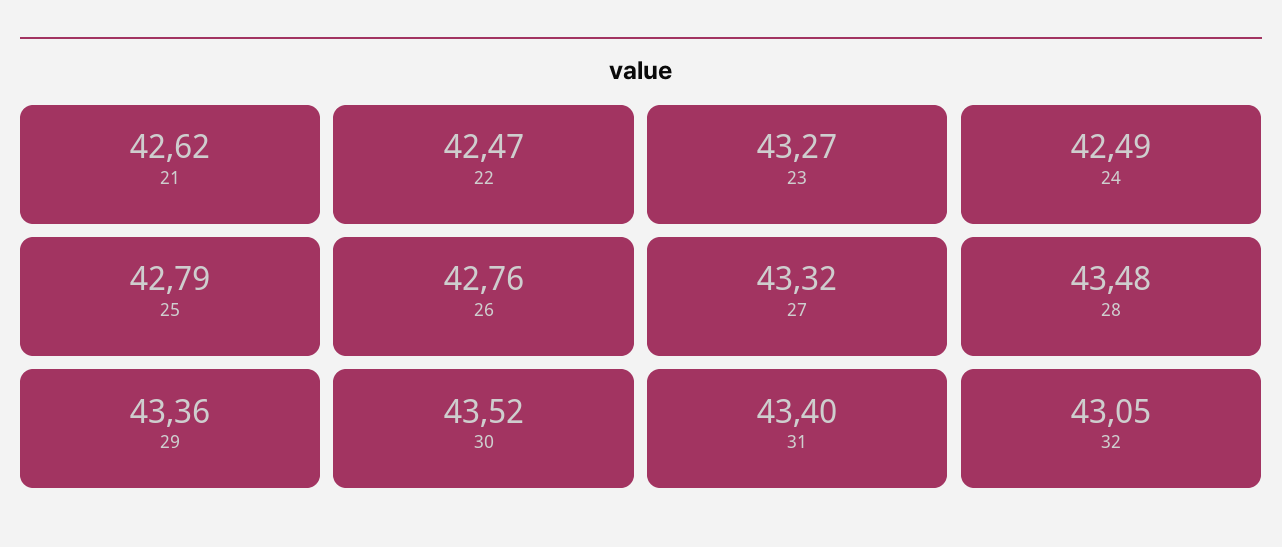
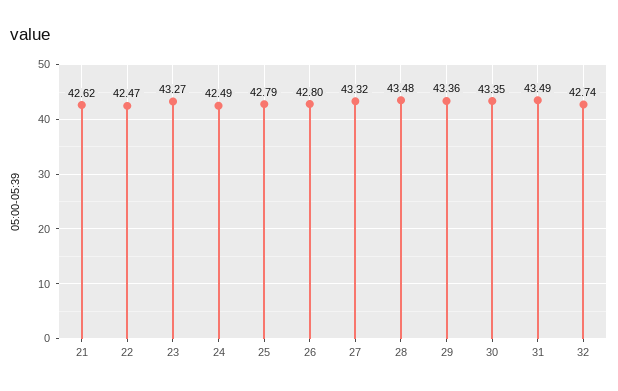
  {
    "21": 42.62,
    "22": 42.47,
    "23": 43.27,
    "24": 42.49,
    "25": 42.79,
-   "26": 42.76,
+   "26": 42.8,
    "27": 43.32,
    "28": 43.48,
    "29": 43.36,
-   "30": 43.52,
+   "30": 43.35,
-   "31": 43.4,
+   "31": 43.49,
-   "32": 43.05
+   "32": 42.74
  }

